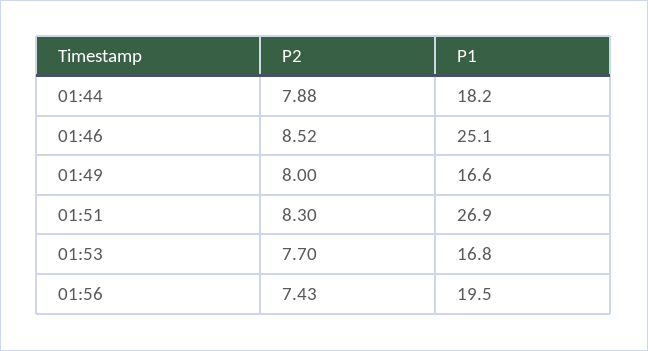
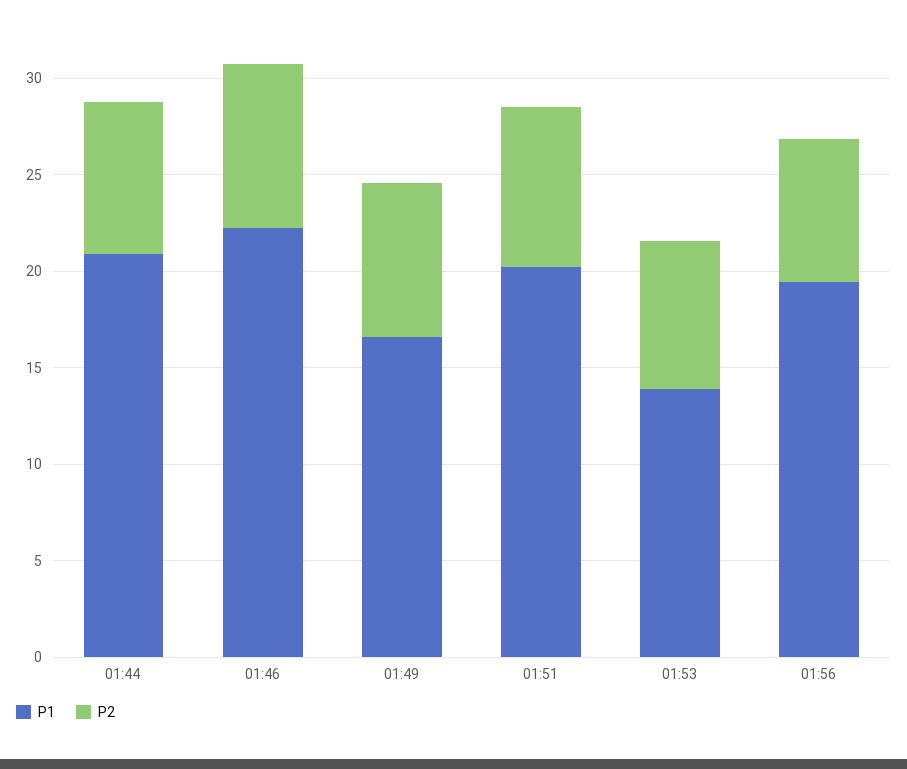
  {
    "P2": {
      "01:44": 7.88,
      "01:46": 8.52,
      "01:49": 8,
      "01:51": 8.3,
      "01:53": 7.7,
      "01:56": 7.43
    },
    "P1": {
-     "01:44": 18.2,
+     "01:44": 21,
-     "01:46": 25.1,
+     "01:46": 22,
      "01:49": 16.6,
-     "01:51": 26.9,
+     "01:51": 20,
-     "01:53": 16.8,
+     "01:53": 14,
      "01:56": 19.5
    }
  }

